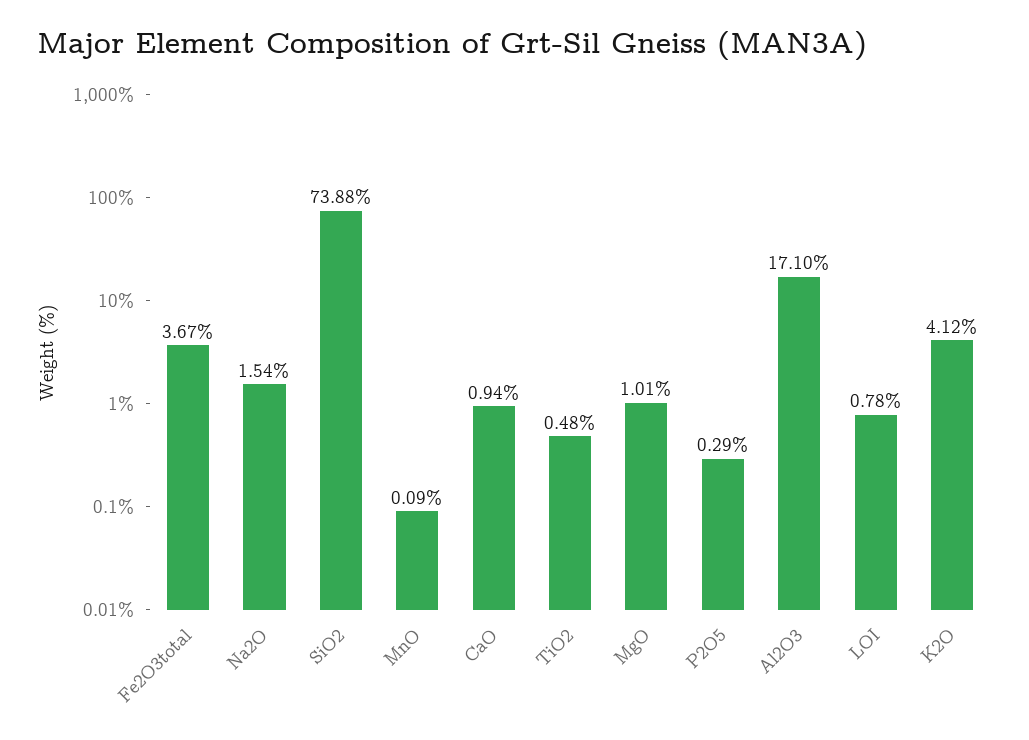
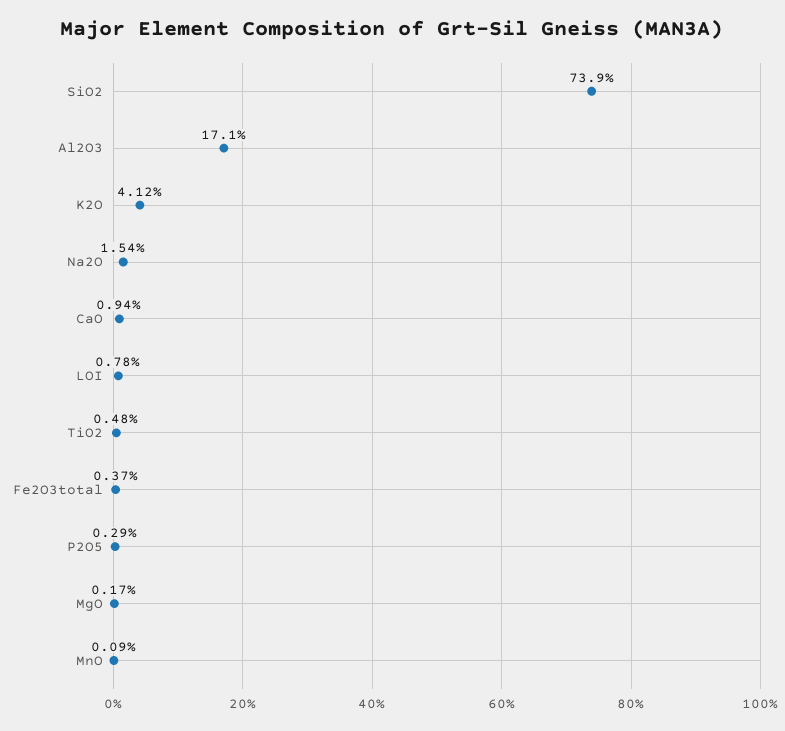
  {
-   "Fe2O3total": 3.67,
+   "Fe2O3total": 0.37,
    "Na2O": 1.54,
-   "SiO2": 73.88,
+   "SiO2": 73.9,
    "MnO": 0.09,
    "CaO": 0.94,
    "TiO2": 0.48,
-   "MgO": 1.01,
+   "MgO": 0.17,
    "P2O5": 0.29,
    "Al2O3": 17.1,
    "LOI": 0.78,
    "K2O": 4.12
  }

